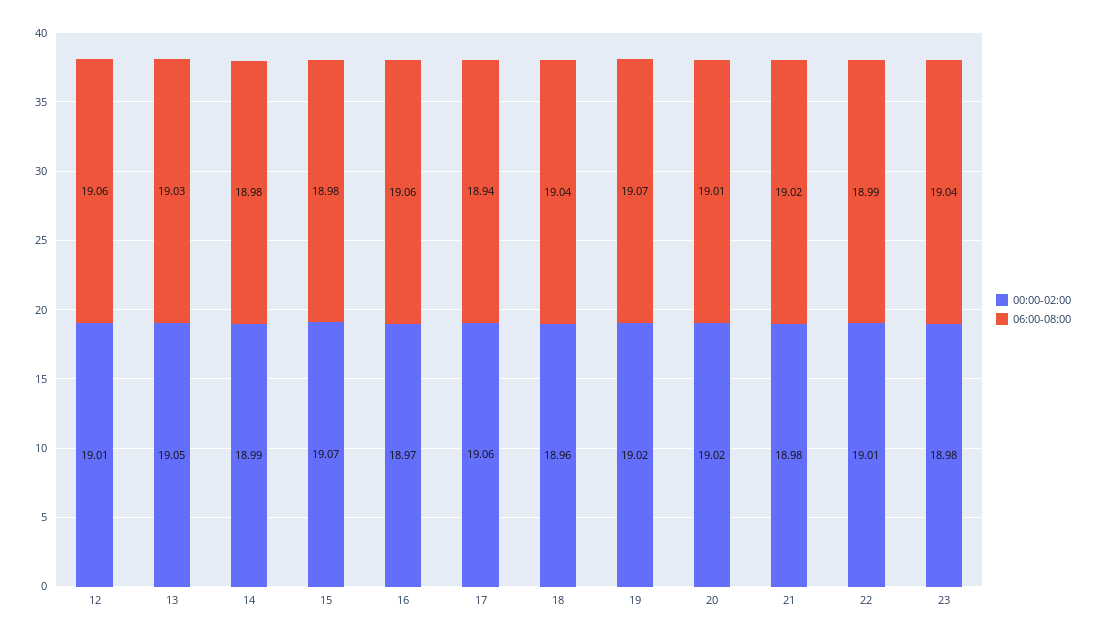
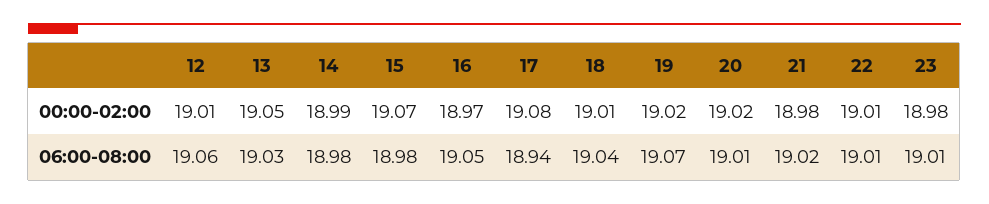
  {
    "00:00-02:00": {
      "12": 19.01,
      "13": 19.05,
      "14": 18.99,
      "15": 19.07,
      "16": 18.97,
-     "17": 19.06,
+     "17": 19.08,
-     "18": 18.96,
+     "18": 19.01,
      "19": 19.02,
      "20": 19.02,
      "21": 18.98,
      "22": 19.01,
      "23": 18.98
    },
    "06:00-08:00": {
      "12": 19.06,
      "13": 19.03,
      "14": 18.98,
      "15": 18.98,
-     "16": 19.06,
+     "16": 19.05,
      "17": 18.94,
      "18": 19.04,
      "19": 19.07,
      "20": 19.01,
      "21": 19.02,
-     "22": 18.99,
+     "22": 19.01,
-     "23": 19.04
+     "23": 19.01
    }
  }

